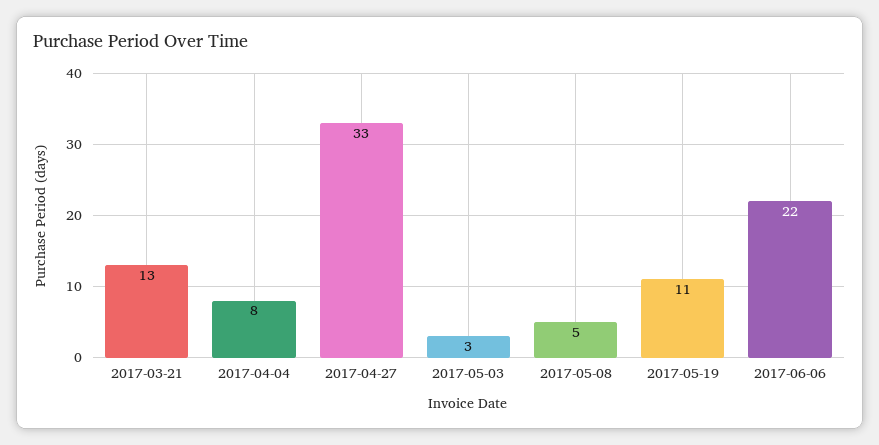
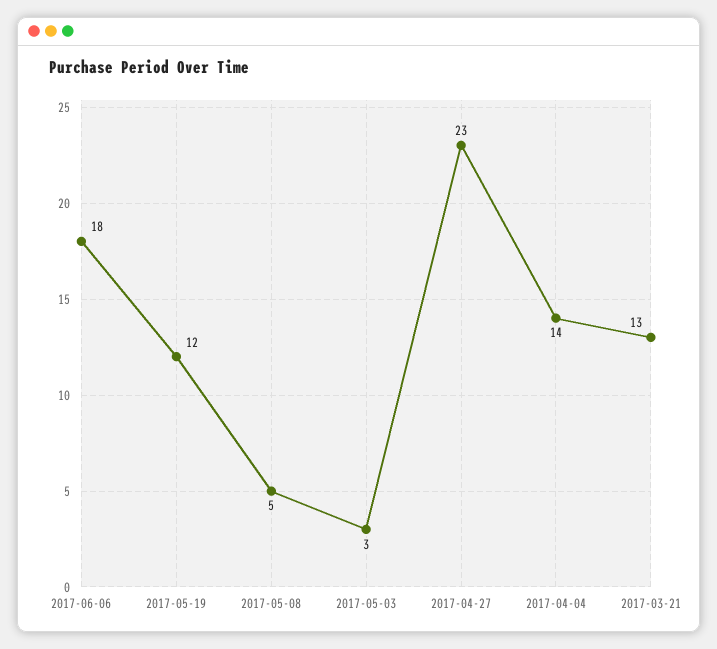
  {
    "2017-03-21": 13,
-   "2017-04-04": 8,
+   "2017-04-04": 14,
-   "2017-04-27": 33,
+   "2017-04-27": 23,
    "2017-05-03": 3,
    "2017-05-08": 5,
-   "2017-05-19": 11,
+   "2017-05-19": 12,
-   "2017-06-06": 22
+   "2017-06-06": 18
  }

